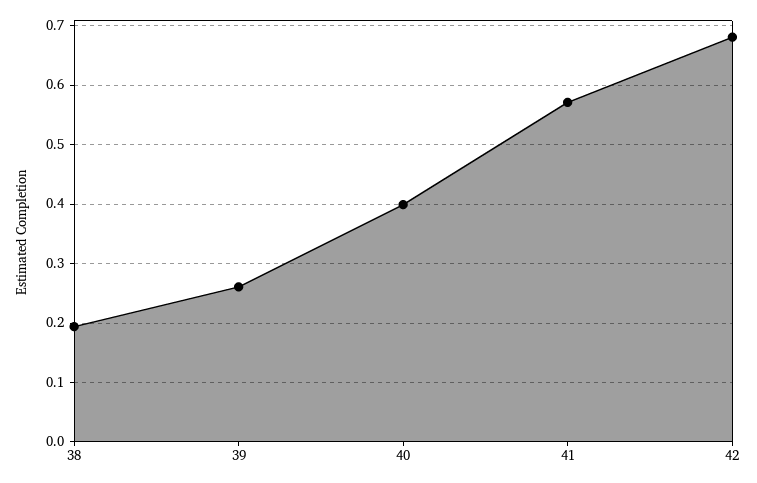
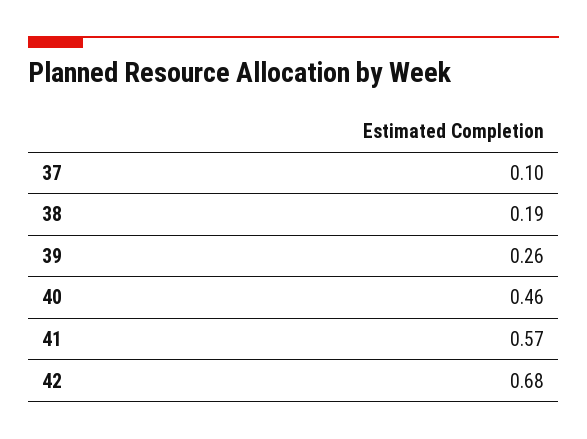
  {
    "38": 0.19,
    "39": 0.26,
-   "40": 0.4,
+   "40": 0.46,
    "41": 0.57,
-   "42": 0.68
+   "42": 0.68,
+   "37": 0.1
  }

